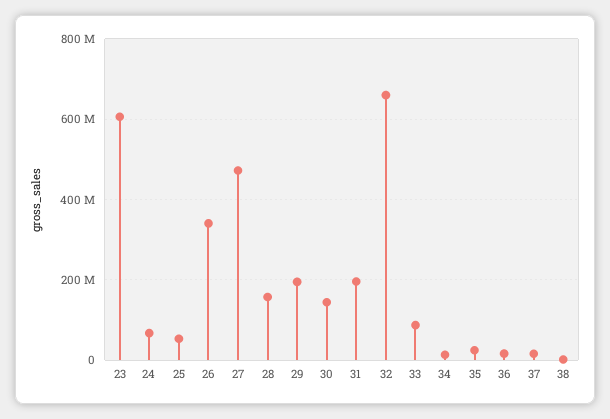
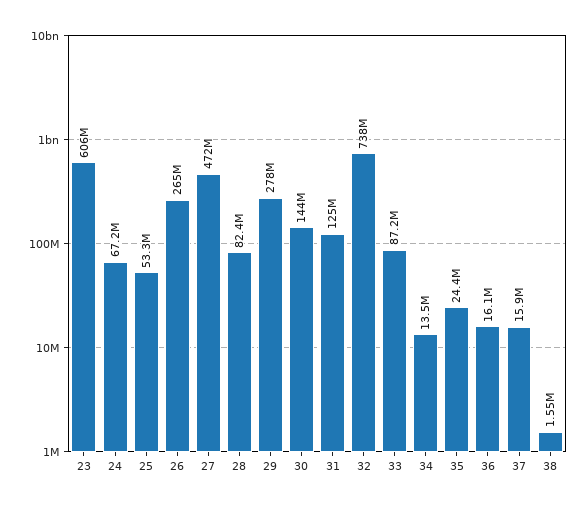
  {
    "23": 606000000,
    "24": 67200000,
    "25": 53300000,
-   "26": 340000000,
+   "26": 265000000,
    "27": 472000000,
-   "28": 160000000,
+   "28": 82400000,
-   "29": 200000000,
+   "29": 278000000,
    "30": 144000000,
-   "31": 200000000,
+   "31": 125000000,
-   "32": 660000000,
+   "32": 738000000,
    "33": 87200000,
    "34": 13500000,
    "35": 24400000,
    "36": 16100000,
    "37": 15900000,
    "38": 1550000
  }

